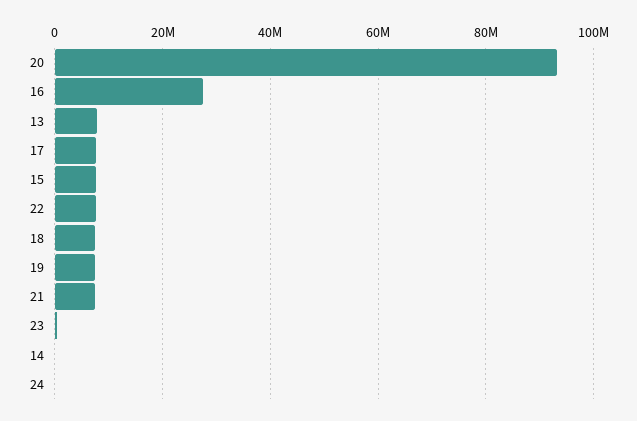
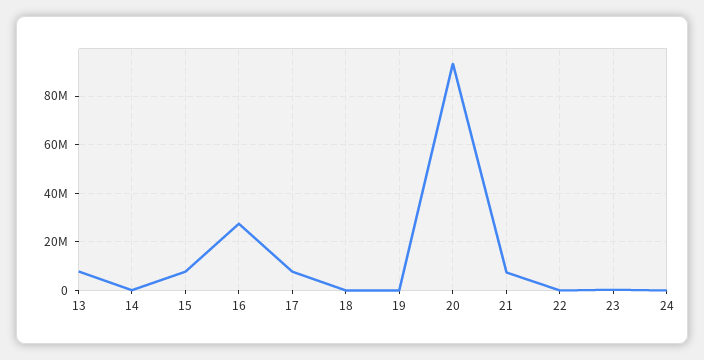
  {
    "20": 94000000,
    "16": 28000000,
    "13": 8000000,
    "17": 8000000,
    "15": 8000000,
-   "22": 8000000,
+   "22": 0,
-   "18": 8000000,
+   "18": 0,
-   "19": 8000000,
+   "19": 0,
    "21": 8000000,
    "23": 0,
    "14": 0,
    "24": 0
  }

